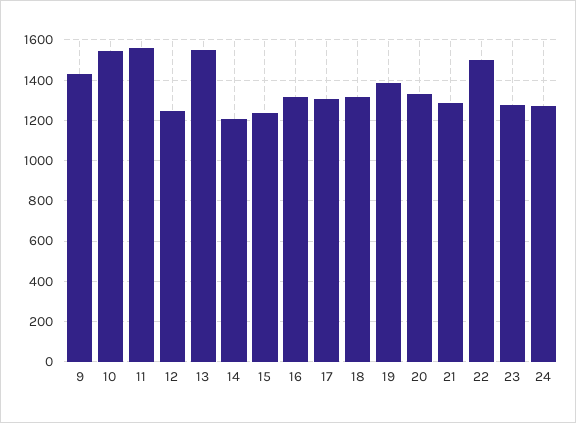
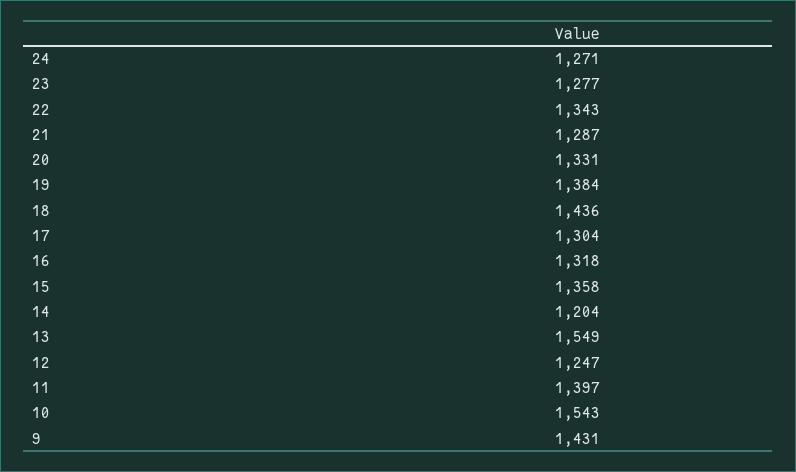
  {
    "9": 1431,
    "10": 1543,
-   "11": 1550,
+   "11": 1397,
    "12": 1247,
    "13": 1549,
    "14": 1204,
-   "15": 1250,
+   "15": 1358,
    "16": 1318,
    "17": 1304,
-   "18": 1300,
+   "18": 1436,
    "19": 1384,
    "20": 1331,
    "21": 1287,
-   "22": 1500,
+   "22": 1343,
    "23": 1277,
    "24": 1271
  }

